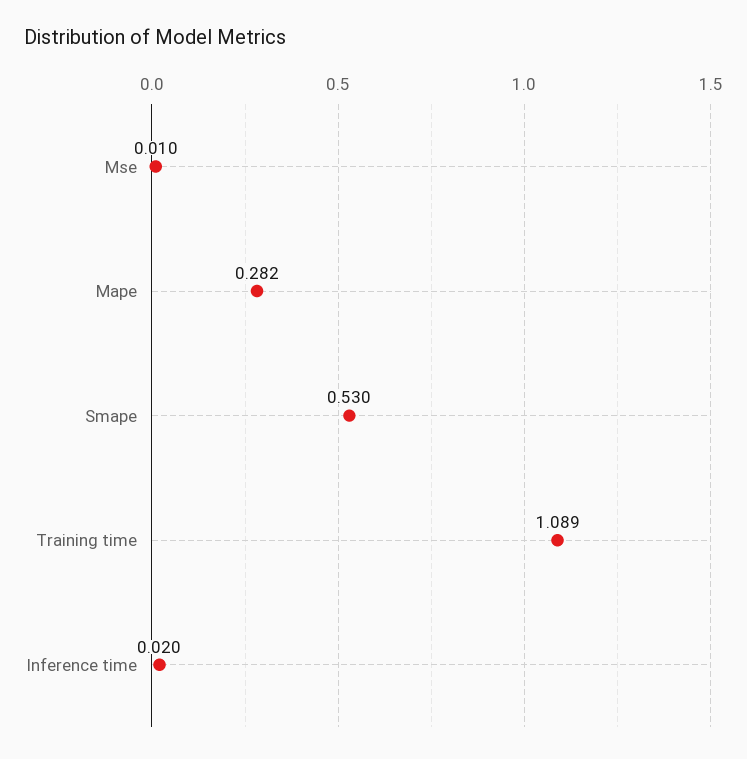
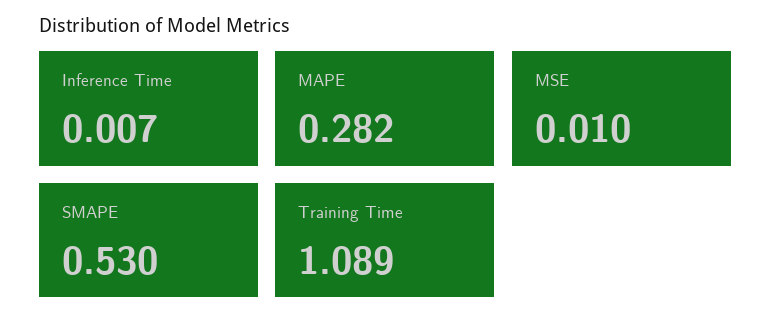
  {
    "Mse": 0.01,
    "Mape": 0.282,
    "Smape": 0.53,
    "Training time": 1.089,
-   "Inference time": 0.02
+   "Inference time": 0.007
  }

